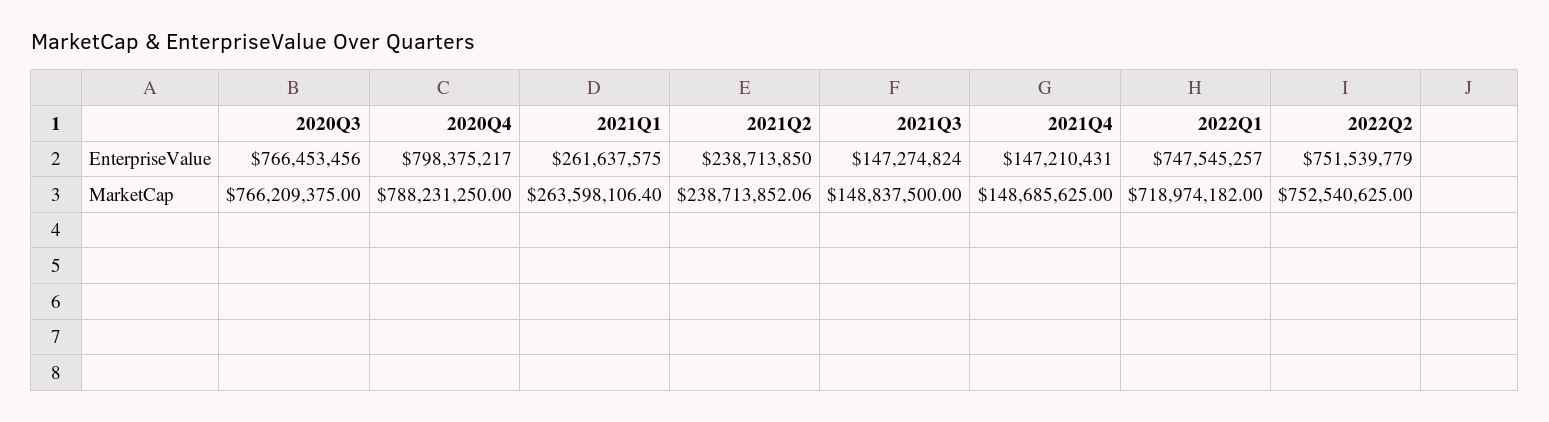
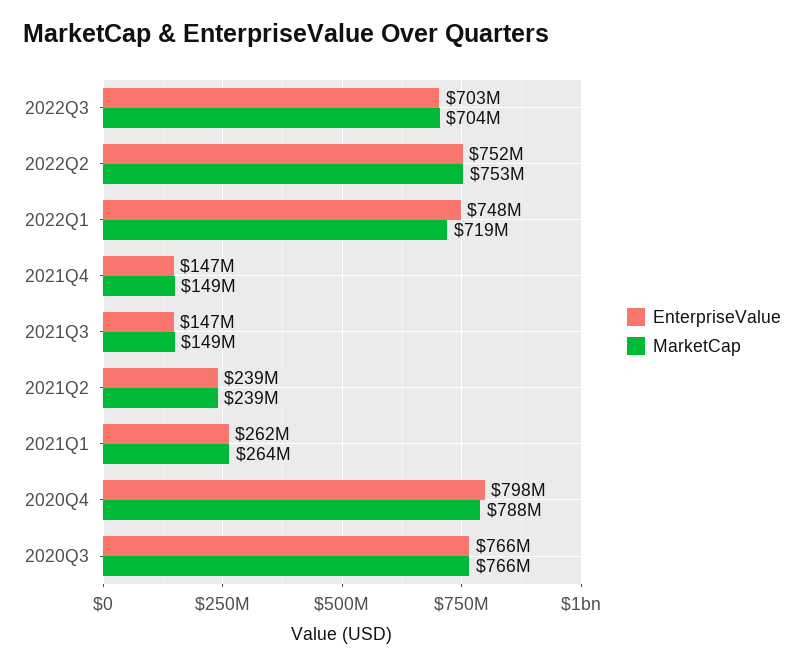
  {
    "EnterpriseValue": {
      "2020Q3": 766453456,
      "2020Q4": 798375217,
      "2021Q1": 261637575,
      "2021Q2": 238713850,
      "2021Q3": 147274824,
      "2021Q4": 147210431,
      "2022Q1": 747545257,
-     "2022Q2": 751539779
+     "2022Q2": 751539779,
+     "2022Q3": 703000000
    },
    "MarketCap": {
      "2020Q3": 766209375,
      "2020Q4": 788231250,
      "2021Q1": 263598106.4,
      "2021Q2": 238713852.06,
      "2021Q3": 148837500,
      "2021Q4": 148685625,
      "2022Q1": 718974182,
-     "2022Q2": 752540625
+     "2022Q2": 752540625,
+     "2022Q3": 704000000
    }
  }

